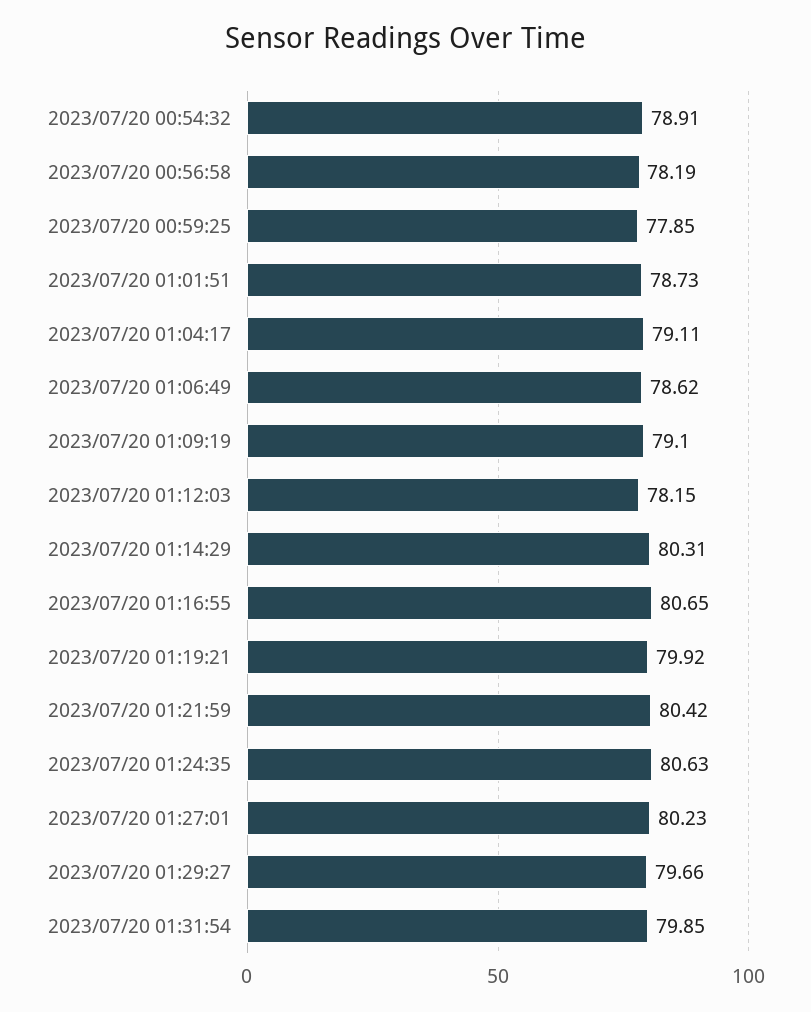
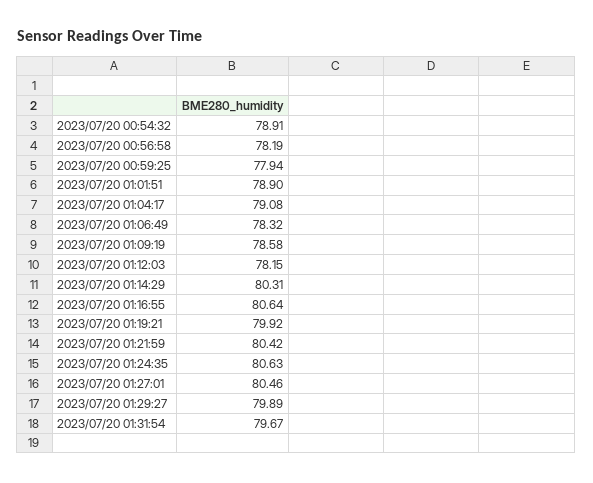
  {
    "2023/07/20 00:54:32": 78.91,
    "2023/07/20 00:56:58": 78.19,
-   "2023/07/20 00:59:25": 77.85,
+   "2023/07/20 00:59:25": 77.94,
-   "2023/07/20 01:01:51": 78.73,
+   "2023/07/20 01:01:51": 78.9,
-   "2023/07/20 01:04:17": 79.11,
+   "2023/07/20 01:04:17": 79.08,
-   "2023/07/20 01:06:49": 78.62,
+   "2023/07/20 01:06:49": 78.32,
-   "2023/07/20 01:09:19": 79.1,
+   "2023/07/20 01:09:19": 78.58,
    "2023/07/20 01:12:03": 78.15,
    "2023/07/20 01:14:29": 80.31,
-   "2023/07/20 01:16:55": 80.65,
+   "2023/07/20 01:16:55": 80.64,
    "2023/07/20 01:19:21": 79.92,
    "2023/07/20 01:21:59": 80.42,
    "2023/07/20 01:24:35": 80.63,
-   "2023/07/20 01:27:01": 80.23,
+   "2023/07/20 01:27:01": 80.46,
-   "2023/07/20 01:29:27": 79.66,
+   "2023/07/20 01:29:27": 79.89,
-   "2023/07/20 01:31:54": 79.85
+   "2023/07/20 01:31:54": 79.67
  }

